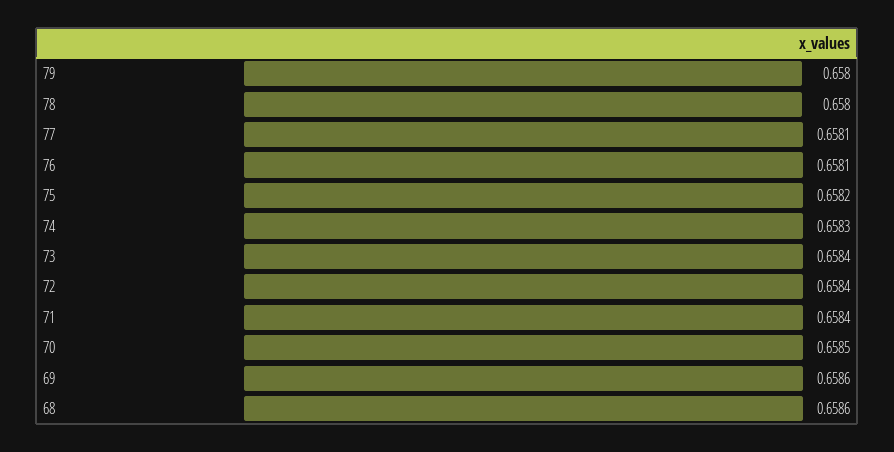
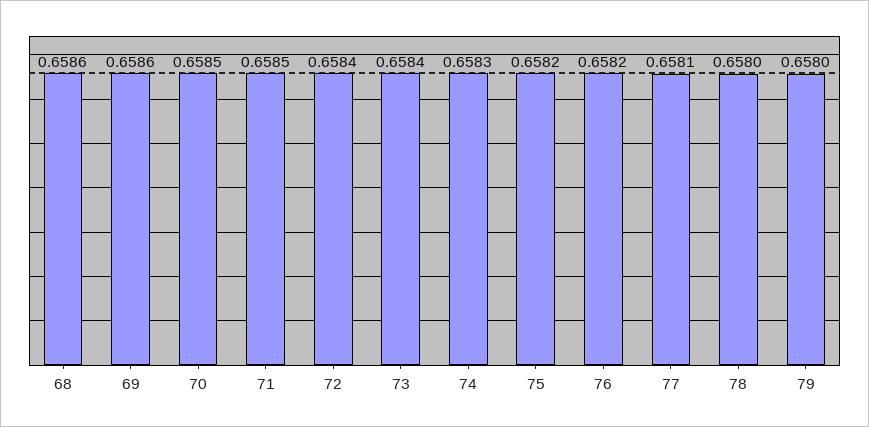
  {
    "79": 0.658,
    "78": 0.658,
    "77": 0.6581,
-   "76": 0.6581,
+   "76": 0.6582,
    "75": 0.6582,
    "74": 0.6583,
    "73": 0.6584,
    "72": 0.6584,
-   "71": 0.6584,
+   "71": 0.6585,
    "70": 0.6585,
    "69": 0.6586,
    "68": 0.6586
  }

